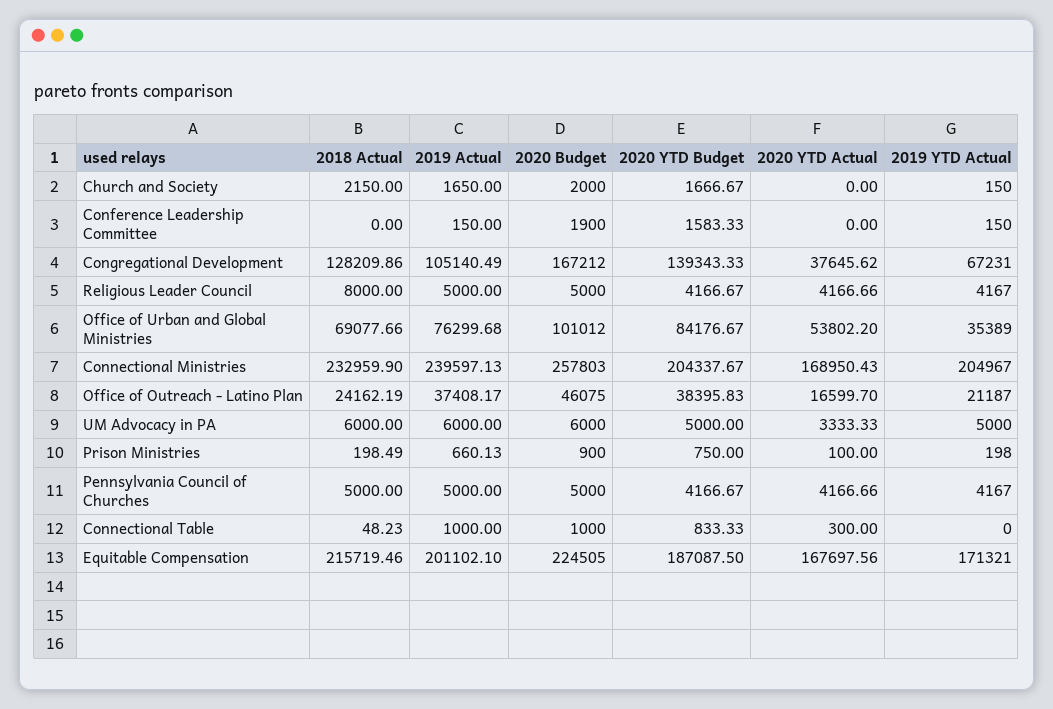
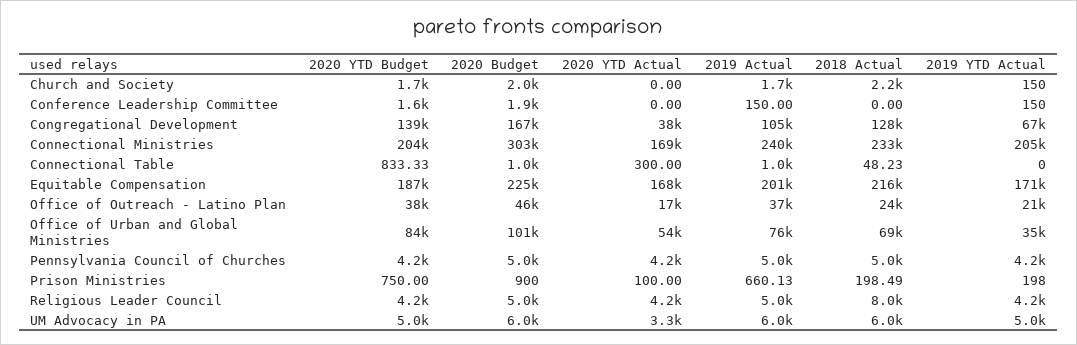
  {
    "2018 Actual": {
      "Church and Society": 2150,
      "Conference Leadership Committee": 0,
      "Congregational Development": 128209.86,
      "Religious Leader Council": 8000,
      "Office of Urban and Global Ministries": 69077.66,
      "Connectional Ministries": 232959.9,
      "Office of Outreach - Latino Plan": 24162.19,
      "UM Advocacy in PA": 6000,
      "Prison Ministries": 198.49,
      "Pennsylvania Council of Churches": 5000,
      "Connectional Table": 48.23,
      "Equitable Compensation": 215719.46
    },
    "2019 Actual": {
      "Church and Society": 1650,
      "Conference Leadership Committee": 150,
      "Congregational Development": 105140.49,
      "Religious Leader Council": 5000,
      "Office of Urban and Global Ministries": 76299.68,
      "Connectional Ministries": 239597.13,
      "Office of Outreach - Latino Plan": 37408.17,
      "UM Advocacy in PA": 6000,
      "Prison Ministries": 660.13,
      "Pennsylvania Council of Churches": 5000,
      "Connectional Table": 1000,
      "Equitable Compensation": 201102.1
    },
    "2020 Budget": {
      "Church and Society": 2000,
      "Conference Leadership Committee": 1900,
      "Congregational Development": 167212,
      "Religious Leader Council": 5000,
      "Office of Urban and Global Ministries": 101012,
-     "Connectional Ministries": 257803,
+     "Connectional Ministries": 303000,
      "Office of Outreach - Latino Plan": 46075,
      "UM Advocacy in PA": 6000,
      "Prison Ministries": 900,
      "Pennsylvania Council of Churches": 5000,
      "Connectional Table": 1000,
      "Equitable Compensation": 224505
    },
    "2020 YTD Budget": {
      "Church and Society": 1666.67,
      "Conference Leadership Committee": 1583.33,
      "Congregational Development": 139343.33,
      "Religious Leader Council": 4166.67,
      "Office of Urban and Global Ministries": 84176.67,
      "Connectional Ministries": 204337.67,
      "Office of Outreach - Latino Plan": 38395.83,
      "UM Advocacy in PA": 5000,
      "Prison Ministries": 750,
      "Pennsylvania Council of Churches": 4166.67,
      "Connectional Table": 833.33,
      "Equitable Compensation": 187087.5
    },
    "2020 YTD Actual": {
      "Church and Society": 0,
      "Conference Leadership Committee": 0,
      "Congregational Development": 37645.62,
      "Religious Leader Council": 4166.66,
      "Office of Urban and Global Ministries": 53802.2,
      "Connectional Ministries": 168950.43,
      "Office of Outreach - Latino Plan": 16599.7,
      "UM Advocacy in PA": 3333.33,
      "Prison Ministries": 100,
      "Pennsylvania Council of Churches": 4166.66,
      "Connectional Table": 300,
      "Equitable Compensation": 167697.56
    },
    "2019 YTD Actual": {
      "Church and Society": 150,
      "Conference Leadership Committee": 150,
      "Congregational Development": 67231,
      "Religious Leader Council": 4167,
      "Office of Urban and Global Ministries": 35389,
      "Connectional Ministries": 204967,
      "Office of Outreach - Latino Plan": 21187,
      "UM Advocacy in PA": 5000,
      "Prison Ministries": 198,
      "Pennsylvania Council of Churches": 4167,
      "Connectional Table": 0,
      "Equitable Compensation": 171321
    }
  }

